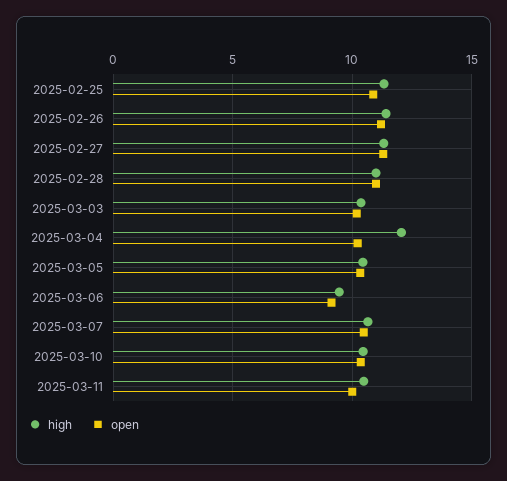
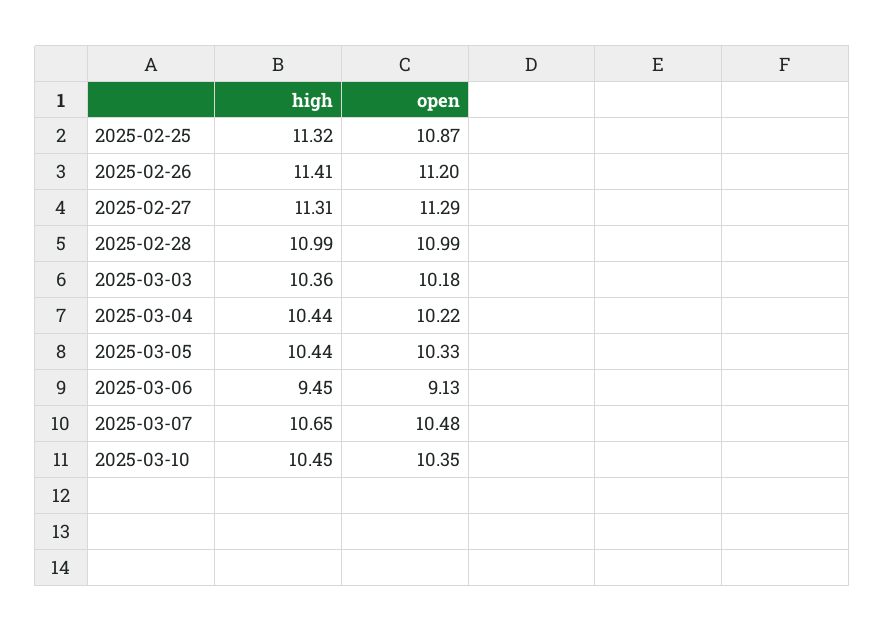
  {
    "high": {
      "2025-02-25": 11.32,
      "2025-02-26": 11.41,
      "2025-02-27": 11.31,
      "2025-02-28": 10.99,
      "2025-03-03": 10.36,
-     "2025-03-04": 12,
+     "2025-03-04": 10.44,
      "2025-03-05": 10.44,
      "2025-03-06": 9.45,
      "2025-03-07": 10.65,
-     "2025-03-10": 10.45,
+     "2025-03-10": 10.45
-     "2025-03-11": 10.5
    },
    "open": {
      "2025-02-25": 10.87,
      "2025-02-26": 11.2,
      "2025-02-27": 11.29,
      "2025-02-28": 10.99,
      "2025-03-03": 10.18,
      "2025-03-04": 10.22,
      "2025-03-05": 10.33,
      "2025-03-06": 9.13,
      "2025-03-07": 10.48,
-     "2025-03-10": 10.35,
+     "2025-03-10": 10.35
-     "2025-03-11": 10
    }
  }

